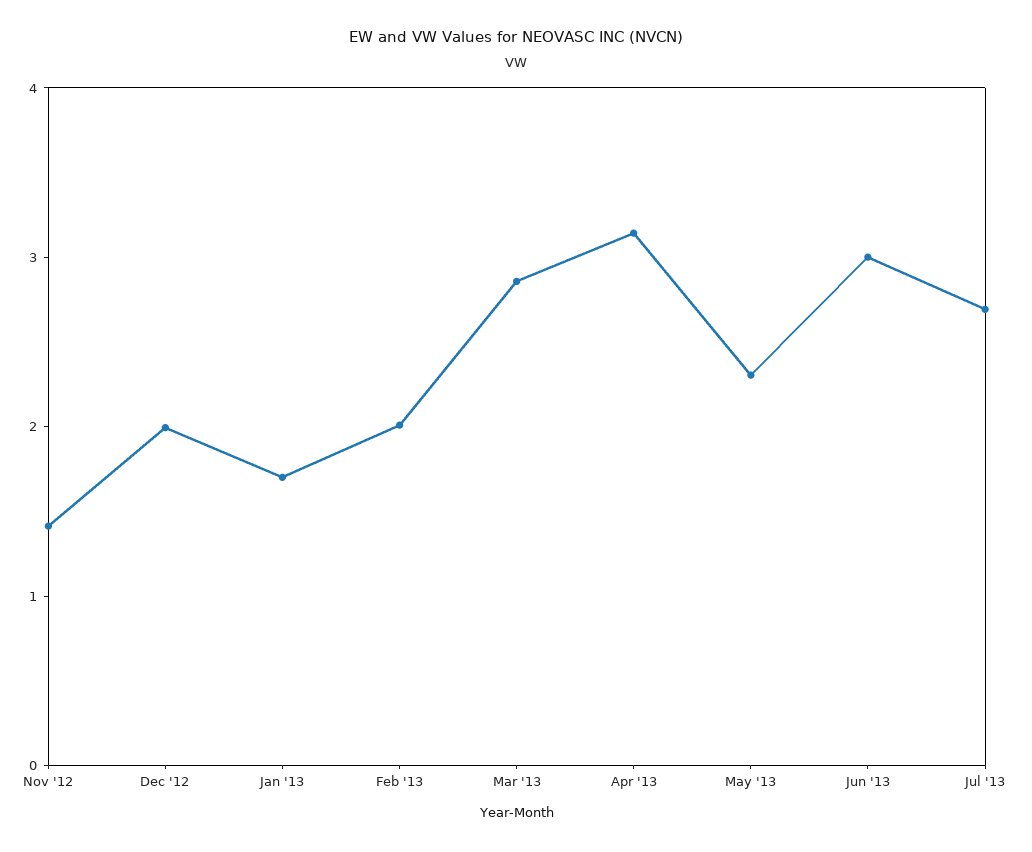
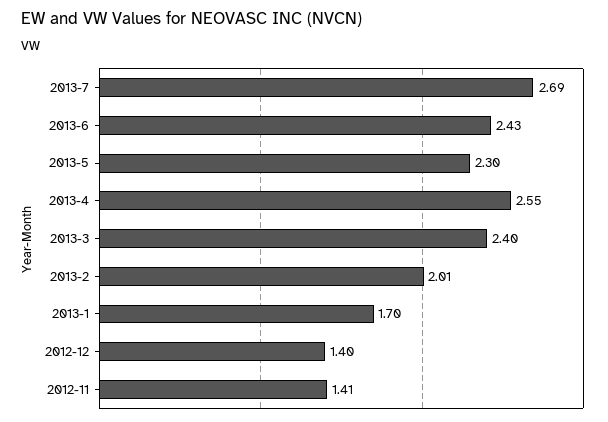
  {
    "Nov '12": 1.41,
-   "Dec '12": 2,
+   "Dec '12": 1.4,
    "Jan '13": 1.7,
    "Feb '13": 2.01,
-   "Mar '13": 2.8,
+   "Mar '13": 2.4,
-   "Apr '13": 3.2,
+   "Apr '13": 2.55,
    "May '13": 2.3,
-   "Jun '13": 3,
+   "Jun '13": 2.43,
    "Jul '13": 2.69
  }

